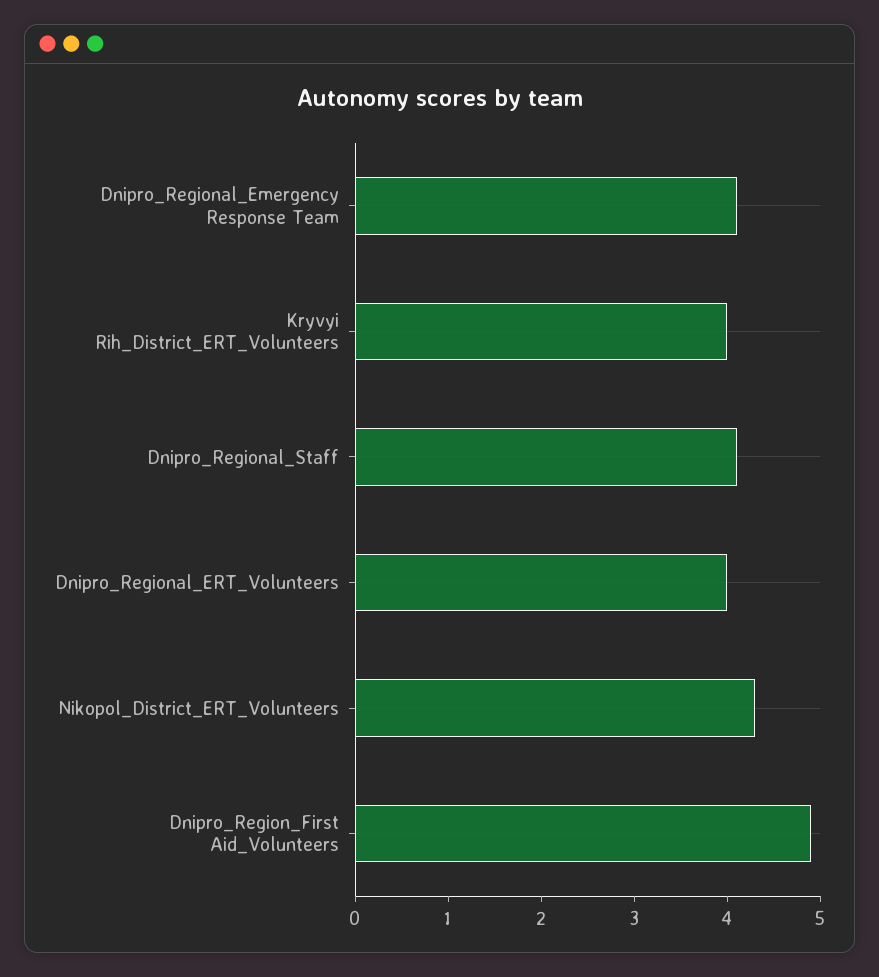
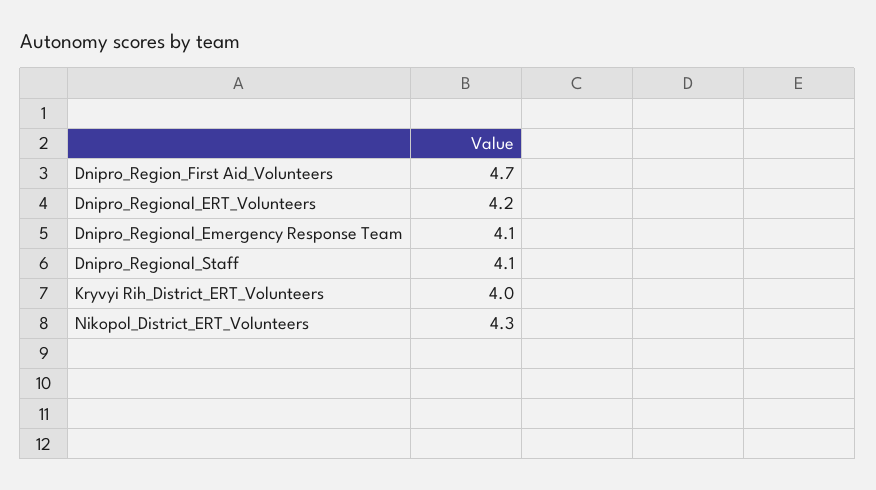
  {
    "Dnipro_Regional_Emergency Response Team": 4.1,
    "Kryvyi Rih_District_ERT_Volunteers": 4,
    "Dnipro_Regional_Staff": 4.1,
-   "Dnipro_Regional_ERT_Volunteers": 4,
+   "Dnipro_Regional_ERT_Volunteers": 4.2,
    "Nikopol_District_ERT_Volunteers": 4.3,
-   "Dnipro_Region_First Aid_Volunteers": 4.9
+   "Dnipro_Region_First Aid_Volunteers": 4.7
  }

